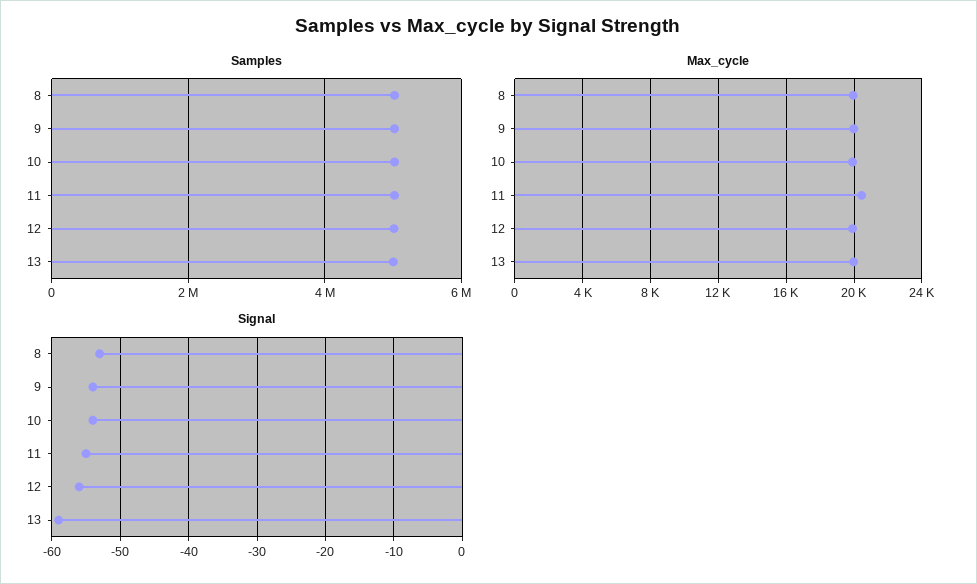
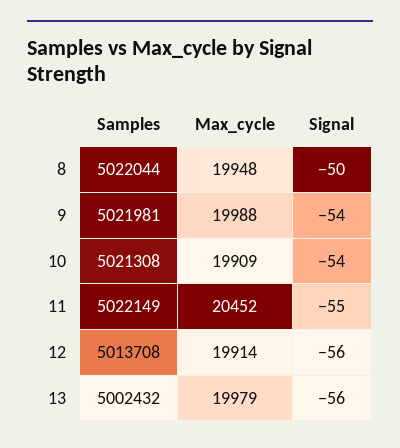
  {
    "Samples": {
      "8": 5022044,
      "9": 5021981,
      "10": 5021308,
      "11": 5022149,
      "12": 5013708,
      "13": 5002432
    },
    "Max_cycle": {
      "8": 19948,
      "9": 19988,
      "10": 19909,
      "11": 20452,
      "12": 19914,
      "13": 19979
    },
    "Signal": {
-     "8": -53,
+     "8": -50,
      "9": -54,
      "10": -54,
      "11": -55,
      "12": -56,
-     "13": -59
+     "13": -56
    }
  }

